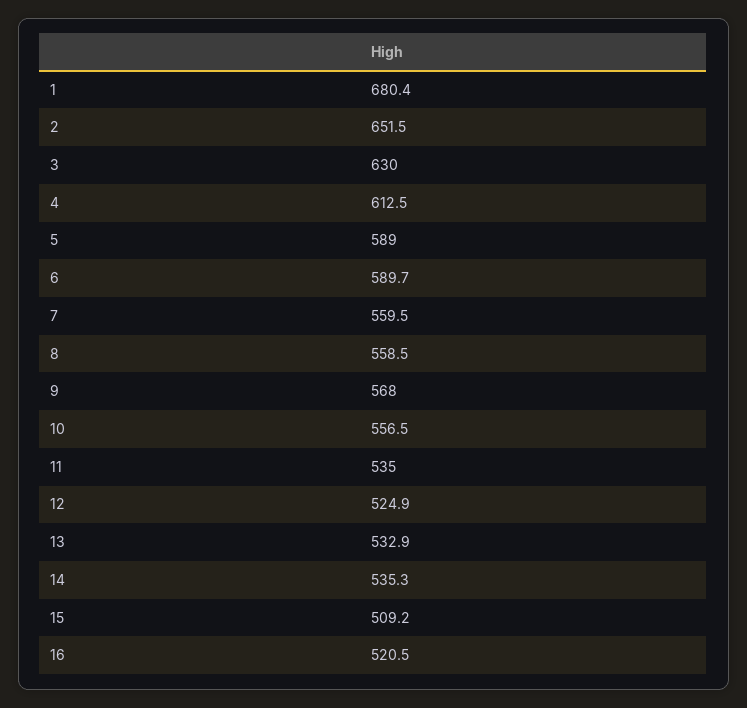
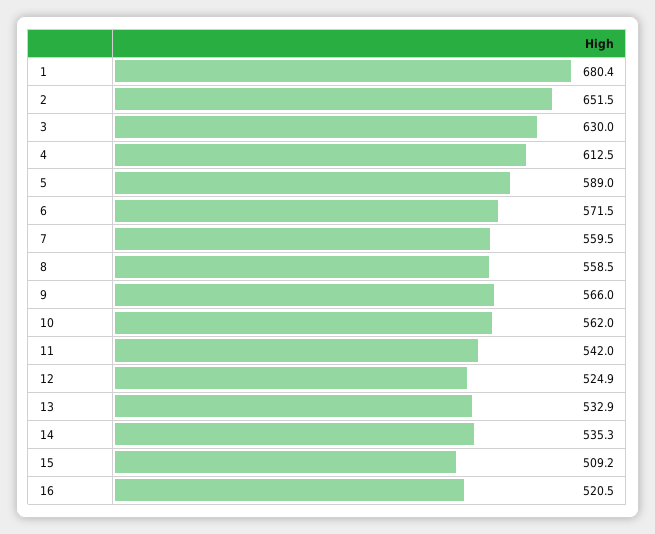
  {
    "1": 680.4,
    "2": 651.5,
    "3": 630,
    "4": 612.5,
    "5": 589,
-   "6": 589.7,
+   "6": 571.5,
    "7": 559.5,
    "8": 558.5,
-   "9": 568,
+   "9": 566,
-   "10": 556.5,
+   "10": 562,
-   "11": 535,
+   "11": 542,
    "12": 524.9,
    "13": 532.9,
    "14": 535.3,
    "15": 509.2,
    "16": 520.5
  }

